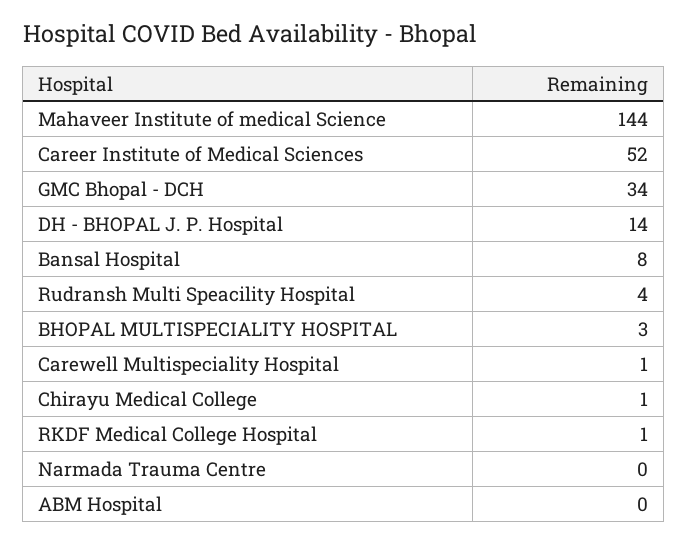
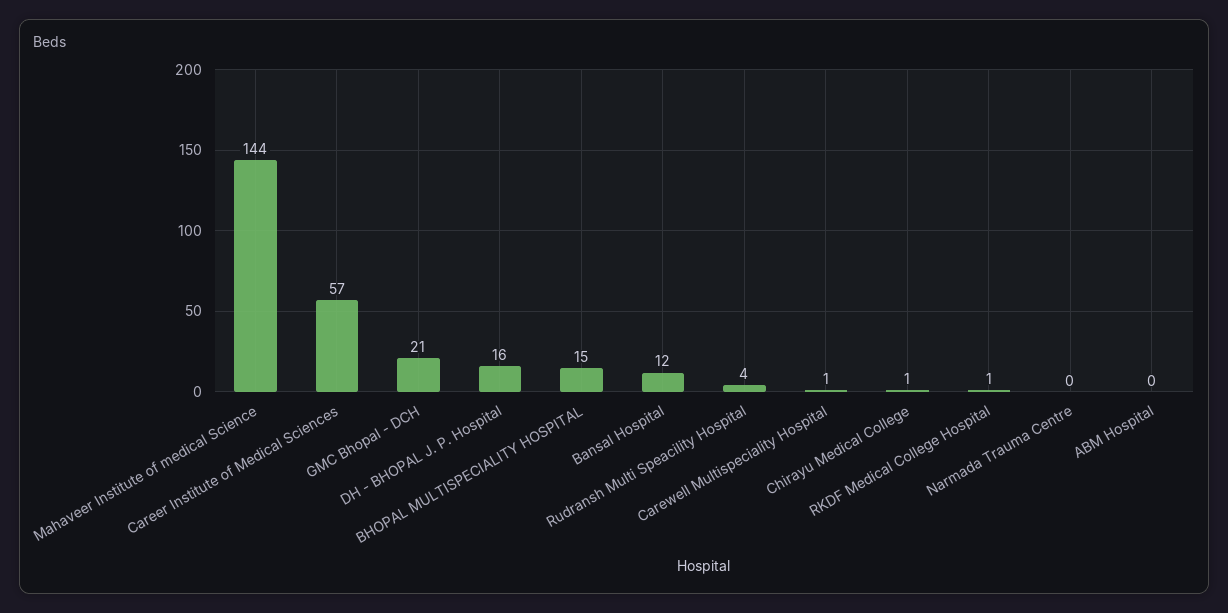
  {
    "Mahaveer Institute of medical Science": 144,
-   "Career Institute of Medical Sciences": 52,
+   "Career Institute of Medical Sciences": 57,
-   "GMC Bhopal - DCH": 34,
+   "GMC Bhopal - DCH": 21,
-   "DH - BHOPAL J. P. Hospital": 14,
+   "DH - BHOPAL J. P. Hospital": 16,
-   "Bansal Hospital": 8,
+   "Bansal Hospital": 12,
    "Rudransh Multi Speacility Hospital": 4,
-   "BHOPAL MULTISPECIALITY HOSPITAL": 3,
+   "BHOPAL MULTISPECIALITY HOSPITAL": 15,
    "Carewell Multispeciality Hospital": 1,
    "Chirayu Medical College": 1,
    "RKDF Medical College Hospital": 1,
    "Narmada Trauma Centre": 0,
    "ABM Hospital": 0
  }

